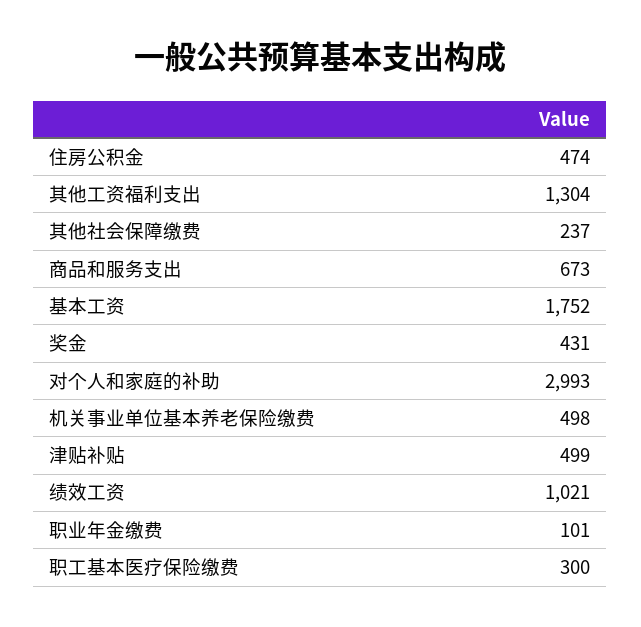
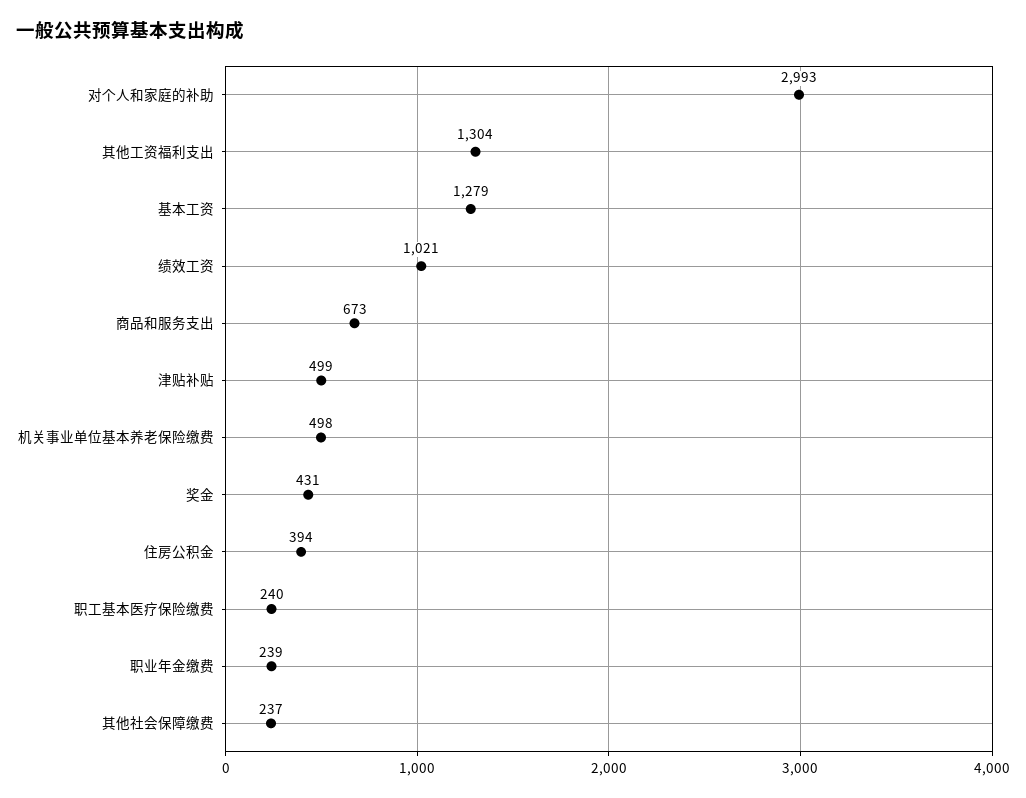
  {
-   "住房公积金": 474,
+   "住房公积金": 394,
    "其他工资福利支出": 1304,
    "其他社会保障缴费": 237,
    "商品和服务支出": 673,
-   "基本工资": 1752,
+   "基本工资": 1279,
    "奖金": 431,
    "对个人和家庭的补助": 2993,
    "机关事业单位基本养老保险缴费": 498,
    "津贴补贴": 499,
    "绩效工资": 1021,
-   "职业年金缴费": 101,
+   "职业年金缴费": 239,
-   "职工基本医疗保险缴费": 300
+   "职工基本医疗保险缴费": 240
  }

